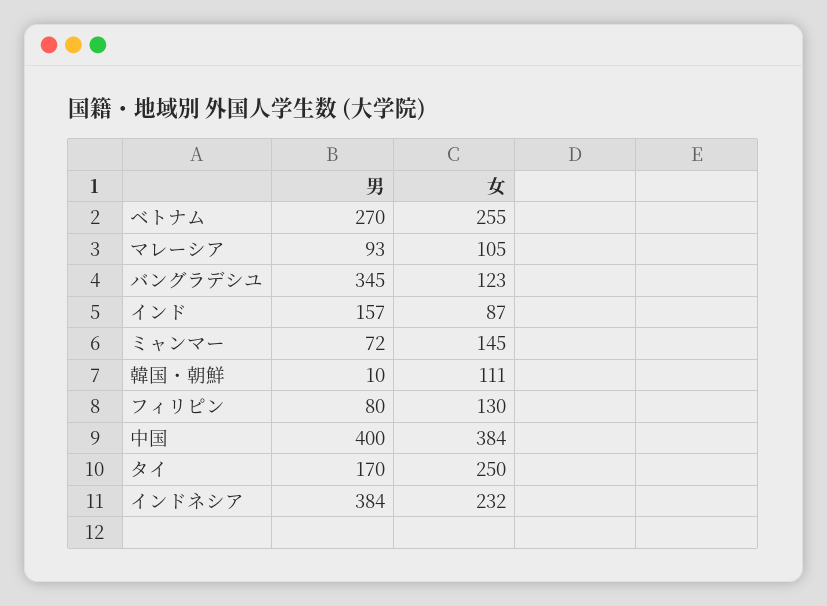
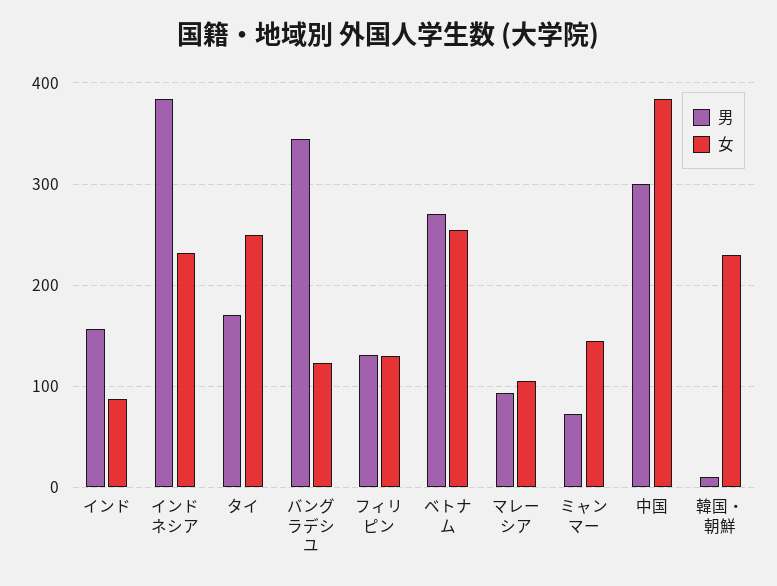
  {
    "男": {
      "ベトナム": 270,
      "マレーシア": 93,
      "バングラデシユ": 345,
      "インド": 157,
      "ミャンマー": 72,
      "韓国・朝鮮": 10,
-     "フィリピン": 80,
+     "フィリピン": 130,
-     "中国": 400,
+     "中国": 300,
      "タイ": 170,
      "インドネシア": 384
    },
    "女": {
      "ベトナム": 255,
      "マレーシア": 105,
      "バングラデシユ": 123,
      "インド": 87,
      "ミャンマー": 145,
-     "韓国・朝鮮": 111,
+     "韓国・朝鮮": 230,
      "フィリピン": 130,
      "中国": 384,
      "タイ": 250,
      "インドネシア": 232
    }
  }

